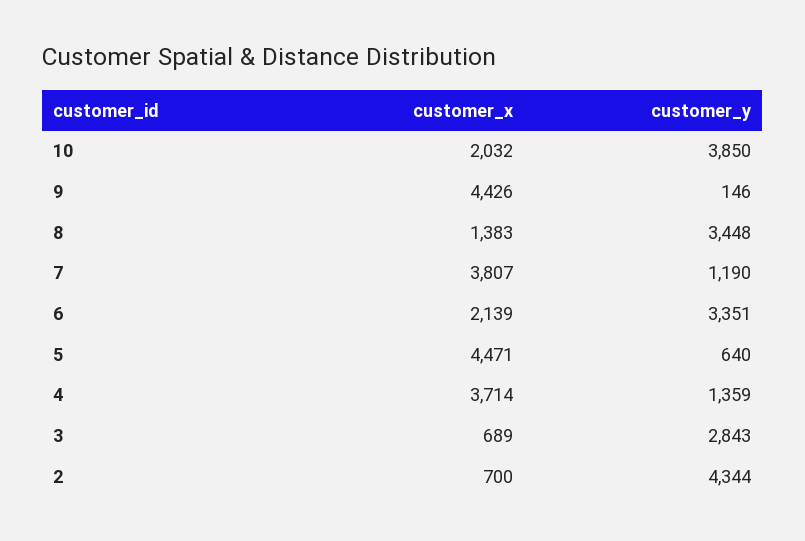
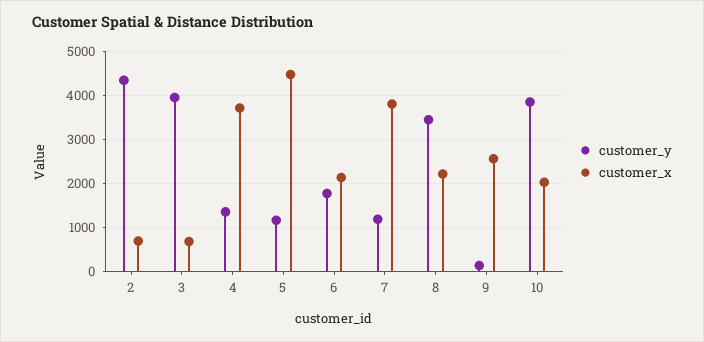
  {
    "customer_x": {
      "10": 2032,
-     "9": 4426,
+     "9": 2600,
-     "8": 1383,
+     "8": 2200,
      "7": 3807,
      "6": 2139,
      "5": 4471,
      "4": 3714,
      "3": 689,
      "2": 700
    },
    "customer_y": {
      "10": 3850,
      "9": 146,
      "8": 3448,
      "7": 1190,
-     "6": 3351,
+     "6": 1800,
-     "5": 640,
+     "5": 1200,
      "4": 1359,
-     "3": 2843,
+     "3": 4000,
      "2": 4344
    }
  }

